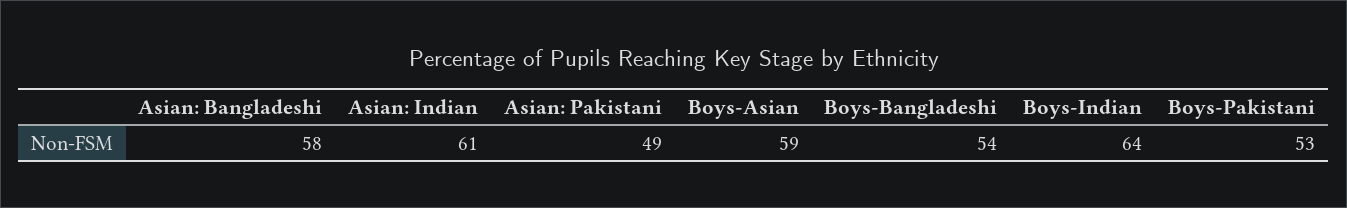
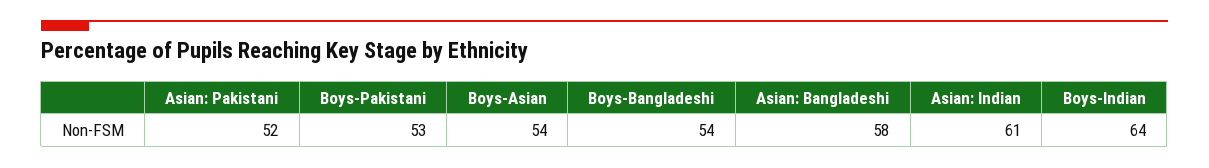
  {
    "Asian: Bangladeshi": 58,
    "Asian: Indian": 61,
-   "Asian: Pakistani": 49,
+   "Asian: Pakistani": 52,
-   "Boys-Asian": 59,
+   "Boys-Asian": 54,
    "Boys-Bangladeshi": 54,
    "Boys-Indian": 64,
    "Boys-Pakistani": 53
  }

